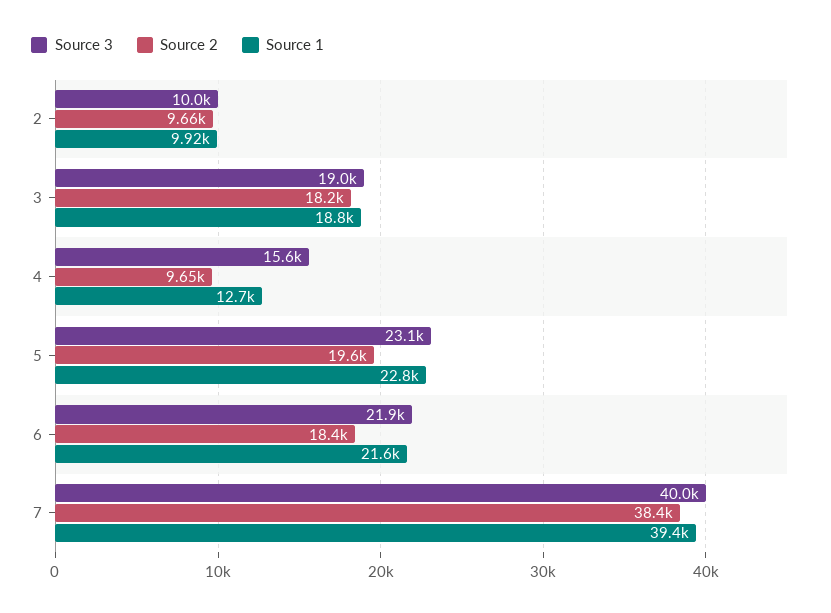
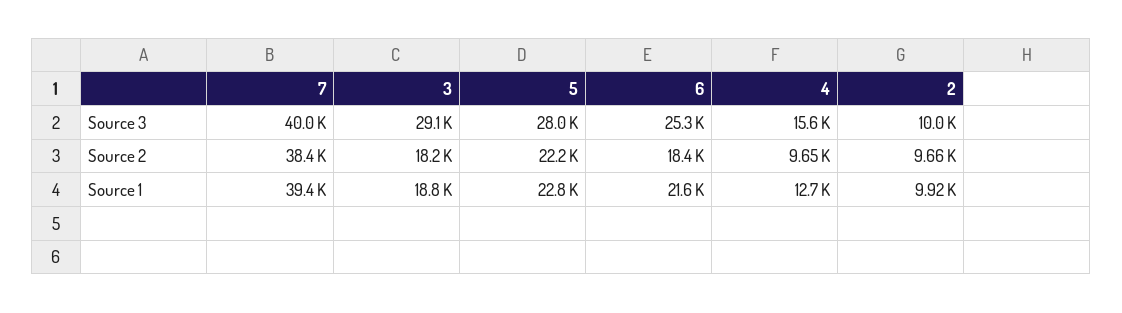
  {
    "Source 3": {
      "2": 10000,
-     "3": 19000,
+     "3": 29100,
      "4": 15600,
-     "5": 23100,
+     "5": 28000,
-     "6": 21900,
+     "6": 25300,
      "7": 40000
    },
    "Source 2": {
      "2": 9660,
      "3": 18200,
      "4": 9650,
-     "5": 19600,
+     "5": 22200,
      "6": 18400,
      "7": 38400
    },
    "Source 1": {
      "2": 9920,
      "3": 18800,
      "4": 12700,
      "5": 22800,
      "6": 21600,
      "7": 39400
    }
  }

